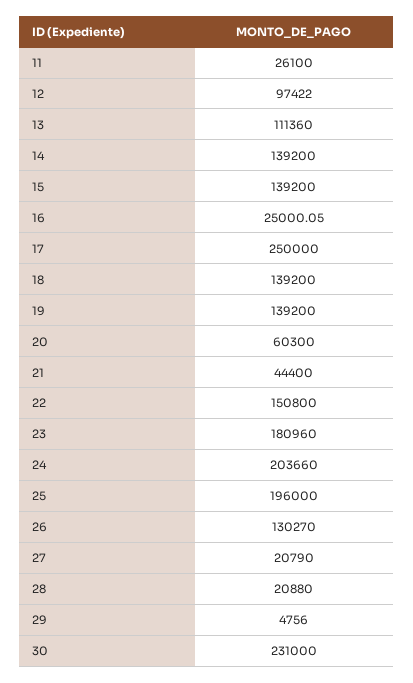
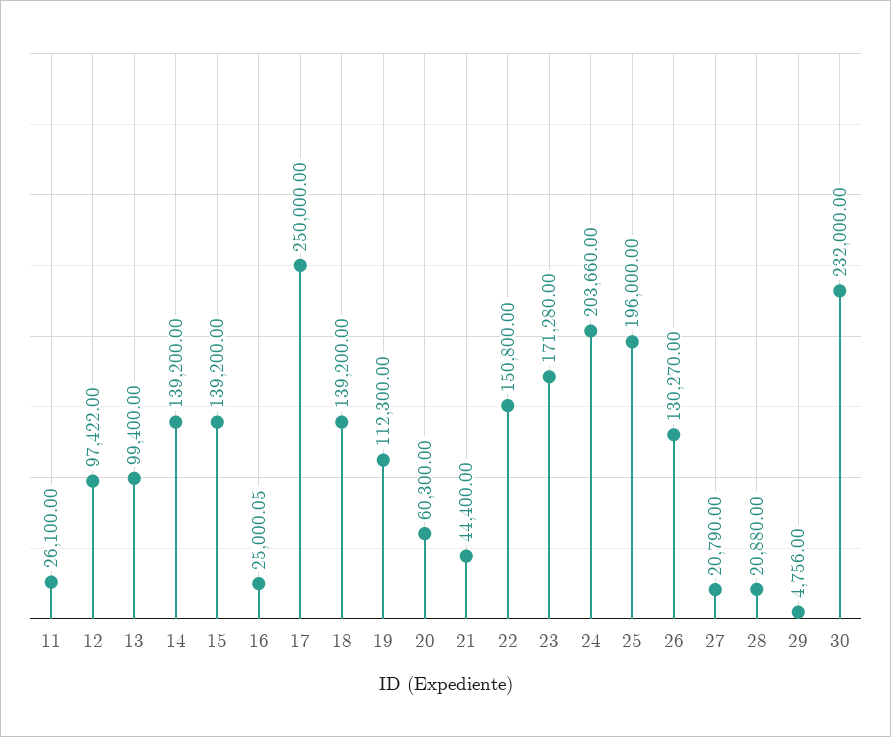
  {
    "11": 26100,
    "12": 97422,
-   "13": 111360,
+   "13": 99400,
    "14": 139200,
    "15": 139200,
    "16": 25000.05,
    "17": 250000,
    "18": 139200,
-   "19": 139200,
+   "19": 112300,
    "20": 60300,
    "21": 44400,
    "22": 150800,
-   "23": 180960,
+   "23": 171280,
    "24": 203660,
    "25": 196000,
    "26": 130270,
    "27": 20790,
    "28": 20880,
    "29": 4756,
-   "30": 231000
+   "30": 232000
  }

